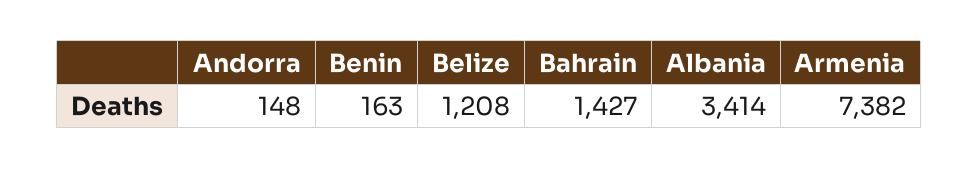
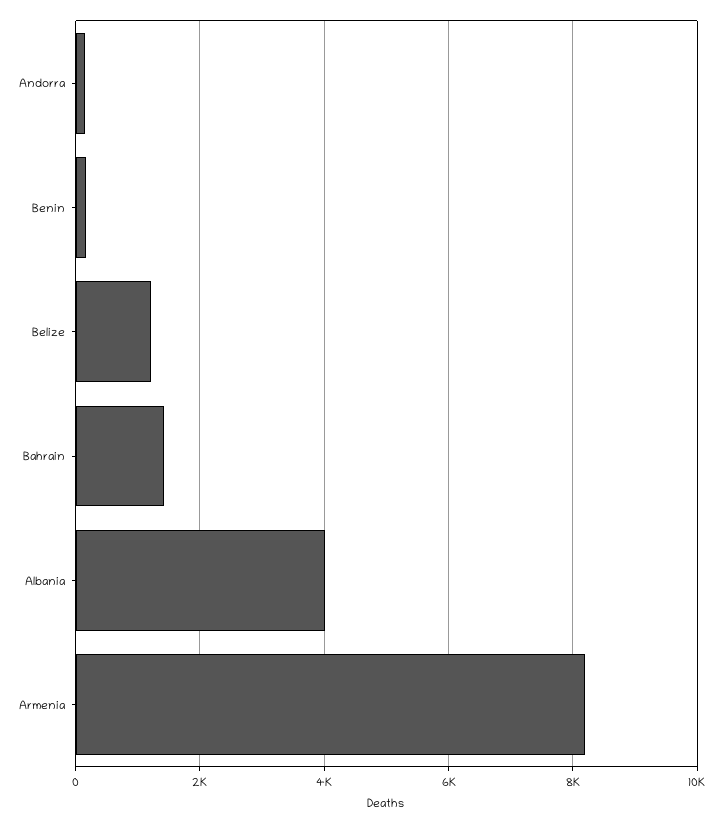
  {
    "Andorra": 148,
    "Benin": 163,
    "Belize": 1208,
    "Bahrain": 1427,
-   "Albania": 3414,
+   "Albania": 4000,
-   "Armenia": 7382
+   "Armenia": 8200
  }

